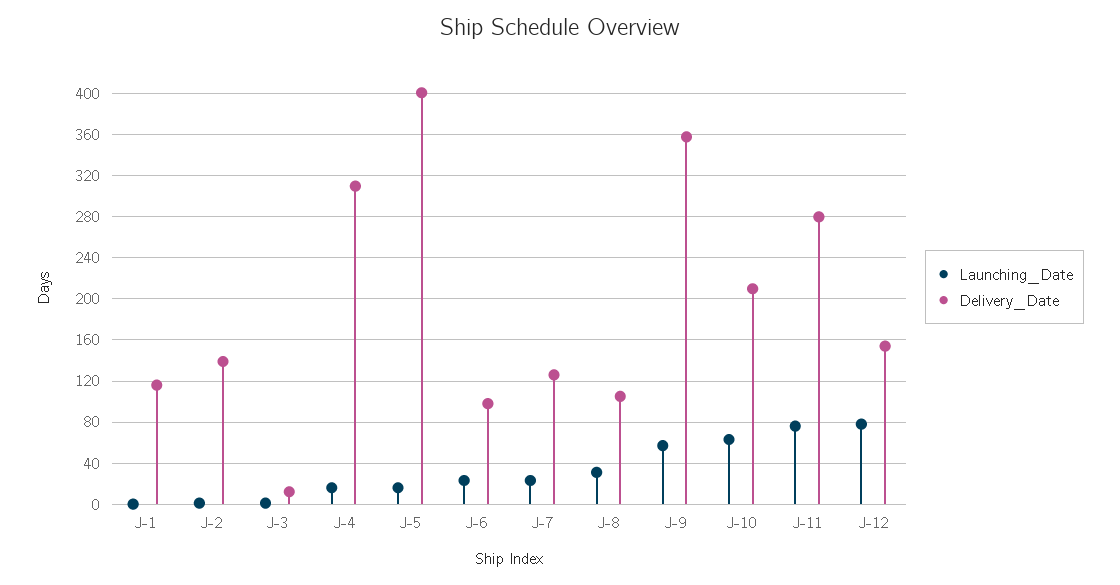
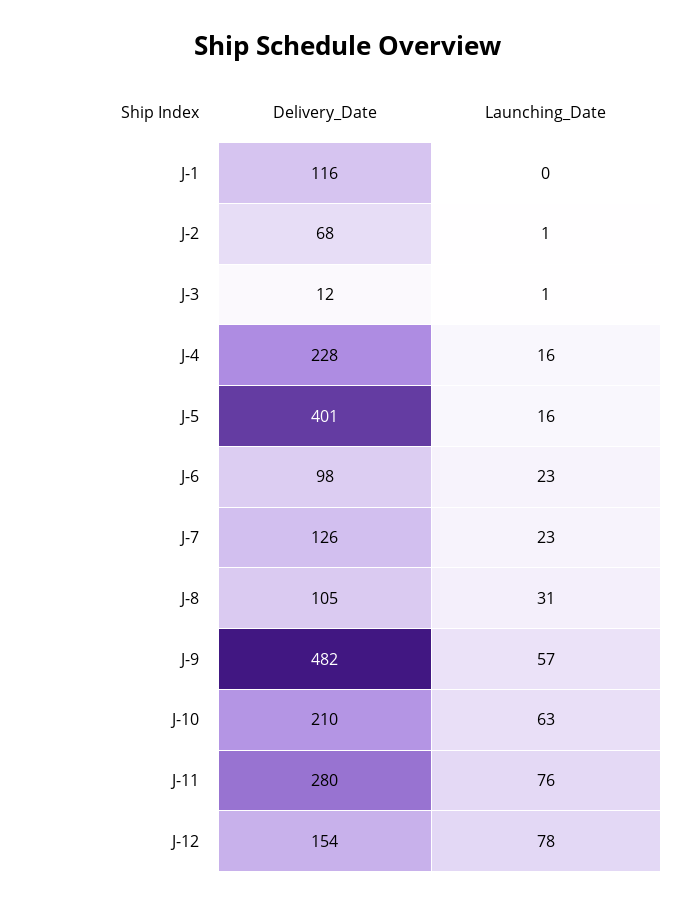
  {
    "Launching_Date": {
      "J-1": 0,
      "J-2": 1,
      "J-3": 1,
      "J-4": 16,
      "J-5": 16,
      "J-6": 23,
      "J-7": 23,
      "J-8": 31,
      "J-9": 57,
      "J-10": 63,
      "J-11": 76,
      "J-12": 78
    },
    "Delivery_Date": {
      "J-1": 116,
-     "J-2": 140,
+     "J-2": 68,
      "J-3": 12,
-     "J-4": 310,
+     "J-4": 228,
      "J-5": 401,
      "J-6": 98,
      "J-7": 126,
      "J-8": 105,
-     "J-9": 360,
+     "J-9": 482,
      "J-10": 210,
      "J-11": 280,
      "J-12": 154
    }
  }

